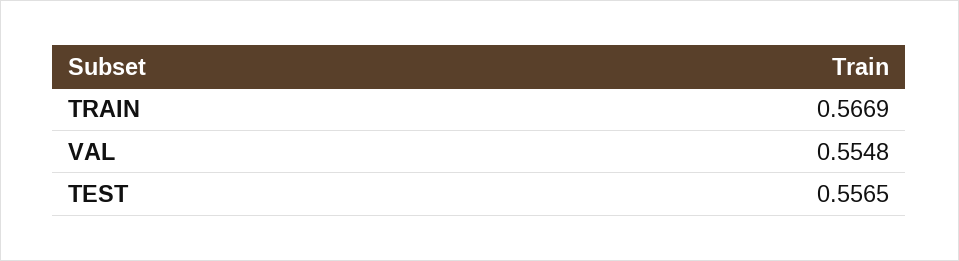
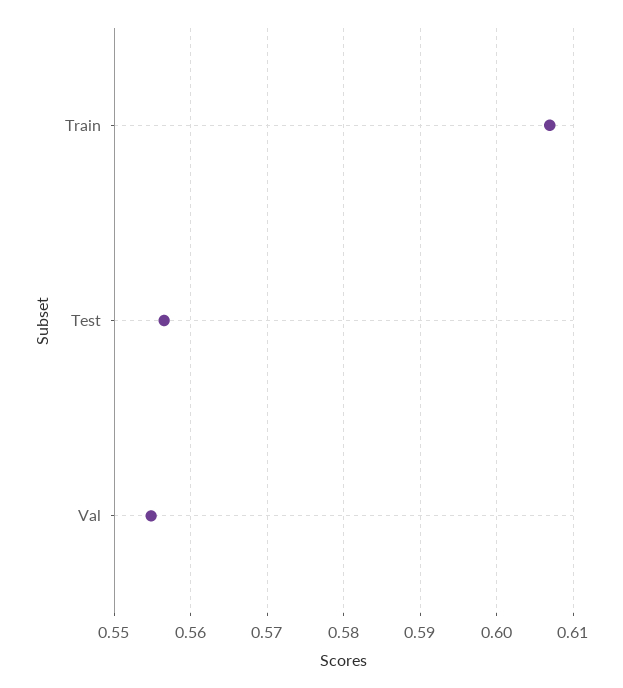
  {
-   "TRAIN": 0.5669,
+   "TRAIN": 0.607,
    "VAL": 0.5548,
    "TEST": 0.5565
  }

